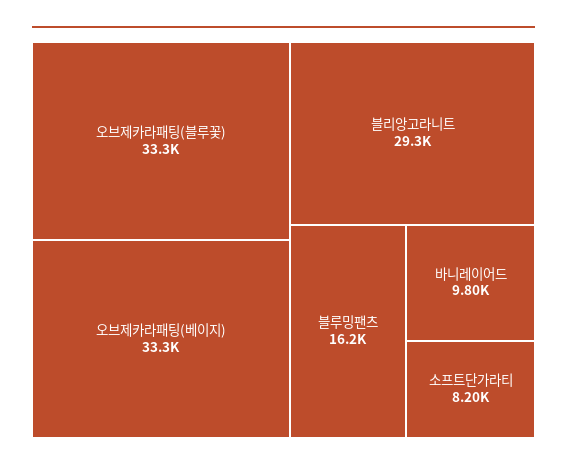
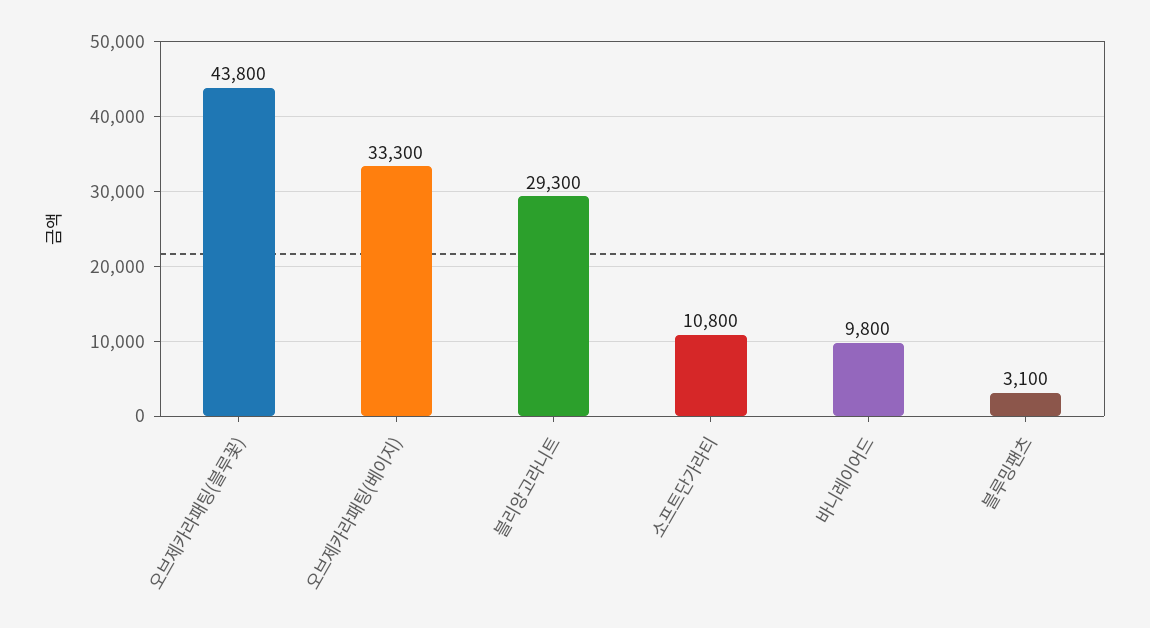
  {
-   "오브제카라패팅(블루꽃)": 33300,
+   "오브제카라패팅(블루꽃)": 43800,
    "오브제카라패팅(베이지)": 33300,
    "블리앙고라니트": 29300,
-   "블루밍팬츠": 16200,
+   "블루밍팬츠": 3100,
    "바니레이어드": 9800,
-   "소프트단가라티": 8200
+   "소프트단가라티": 10800
  }

